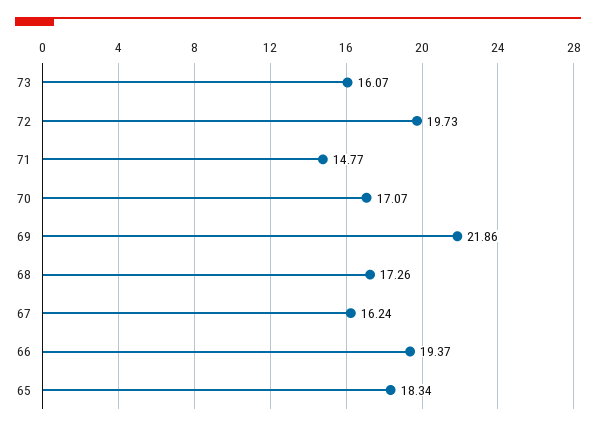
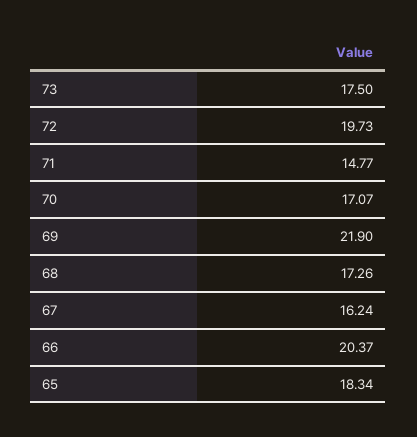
  {
-   "73": 16.07,
+   "73": 17.5,
    "72": 19.73,
    "71": 14.77,
    "70": 17.07,
-   "69": 21.86,
+   "69": 21.9,
    "68": 17.26,
    "67": 16.24,
-   "66": 19.37,
+   "66": 20.37,
    "65": 18.34
  }

